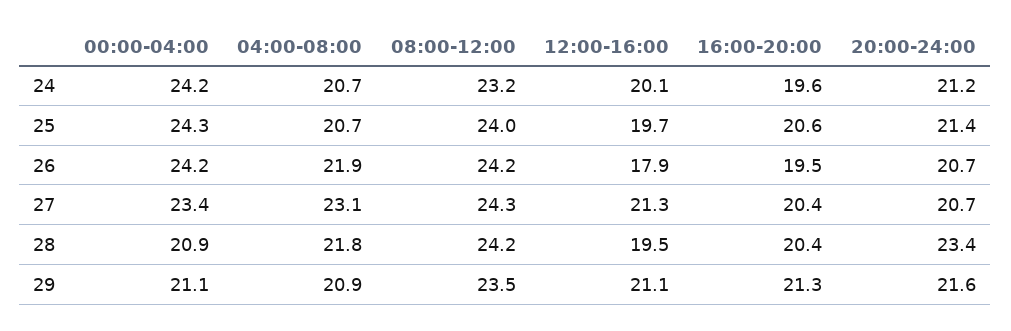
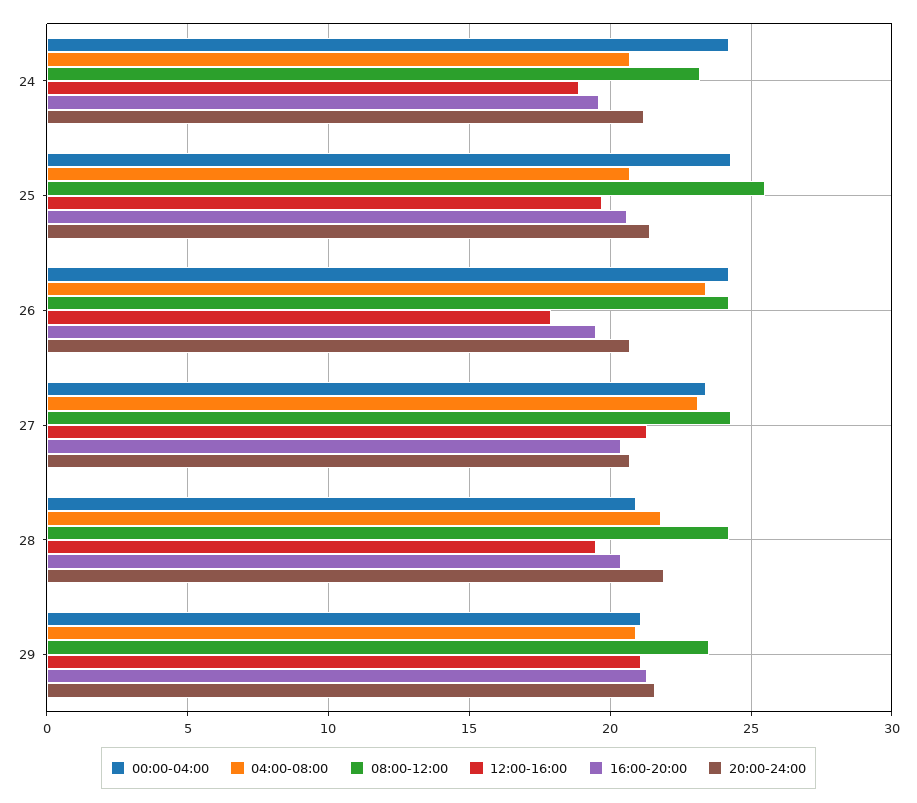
  {
    "00:00-04:00": {
      "24": 24.2,
      "25": 24.3,
      "26": 24.2,
      "27": 23.4,
      "28": 20.9,
      "29": 21.1
    },
    "04:00-08:00": {
      "24": 20.7,
      "25": 20.7,
-     "26": 21.9,
+     "26": 23.5,
      "27": 23.1,
      "28": 21.8,
      "29": 20.9
    },
    "08:00-12:00": {
      "24": 23.2,
-     "25": 24,
+     "25": 25.5,
      "26": 24.2,
      "27": 24.3,
      "28": 24.2,
      "29": 23.5
    },
    "12:00-16:00": {
-     "24": 20.1,
+     "24": 19,
      "25": 19.7,
      "26": 17.9,
      "27": 21.3,
      "28": 19.5,
      "29": 21.1
    },
    "16:00-20:00": {
      "24": 19.6,
      "25": 20.6,
      "26": 19.5,
      "27": 20.4,
      "28": 20.4,
      "29": 21.3
    },
    "20:00-24:00": {
      "24": 21.2,
      "25": 21.4,
      "26": 20.7,
      "27": 20.7,
-     "28": 23.4,
+     "28": 22,
      "29": 21.6
    }
  }

